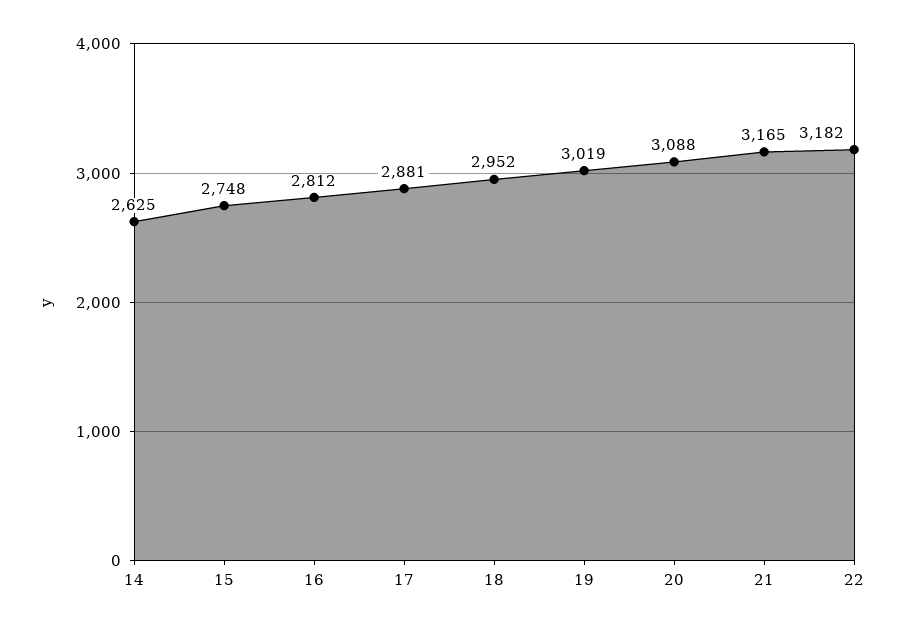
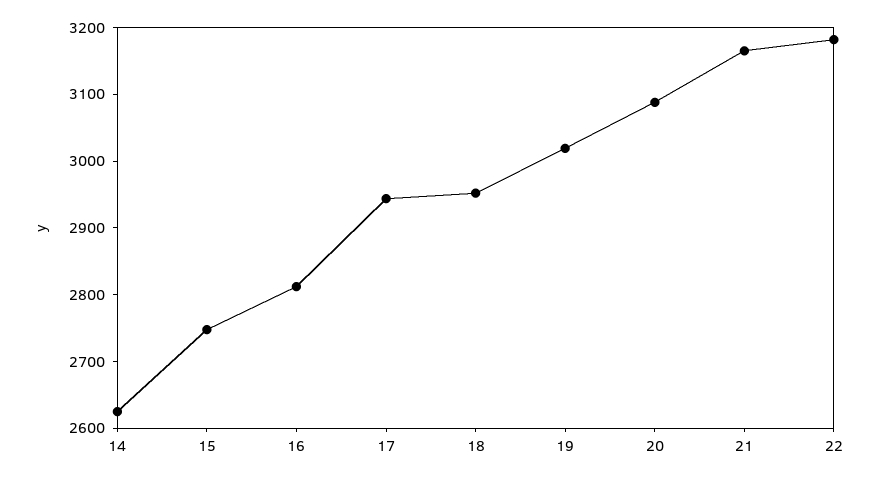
  {
    "14": 2625,
    "15": 2748,
    "16": 2812,
-   "17": 2881,
+   "17": 2940,
    "18": 2952,
    "19": 3019,
    "20": 3088,
    "21": 3165,
    "22": 3182
  }

